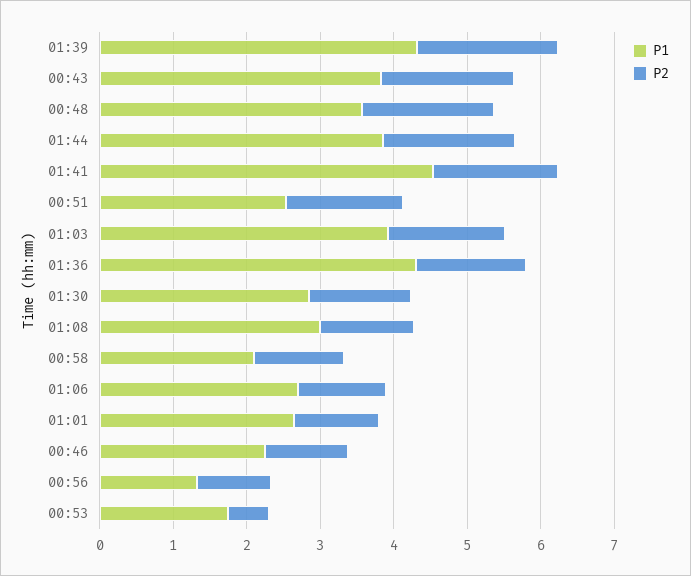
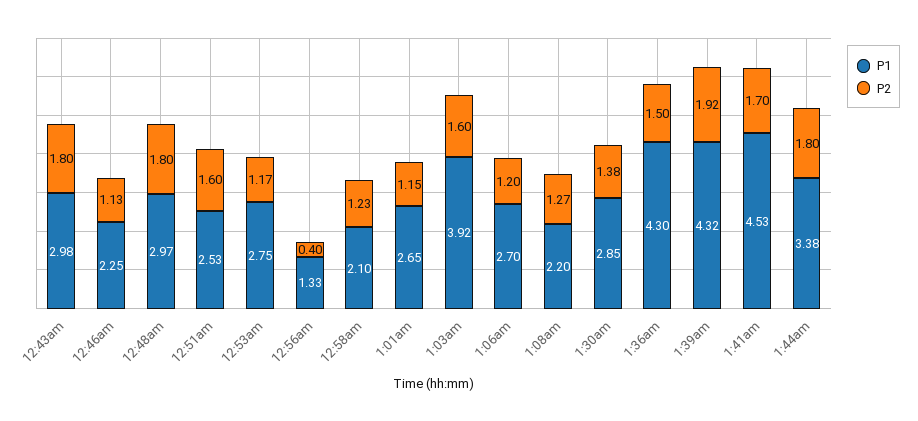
  {
    "P1": {
      "01:39": 4.32,
-     "00:43": 3.8,
+     "00:43": 2.98,
-     "00:48": 3.6,
+     "00:48": 2.97,
-     "01:44": 3.8,
+     "01:44": 3.38,
      "01:41": 4.53,
      "00:51": 2.53,
      "01:03": 3.92,
      "01:36": 4.3,
      "01:30": 2.85,
-     "01:08": 3,
+     "01:08": 2.2,
      "00:58": 2.1,
      "01:06": 2.7,
      "01:01": 2.65,
      "00:46": 2.25,
      "00:56": 1.33,
-     "00:53": 1.8
+     "00:53": 2.75
    },
    "P2": {
      "01:39": 1.92,
      "00:43": 1.8,
      "00:48": 1.8,
      "01:44": 1.8,
      "01:41": 1.7,
      "00:51": 1.6,
      "01:03": 1.6,
      "01:36": 1.5,
      "01:30": 1.38,
      "01:08": 1.27,
      "00:58": 1.23,
      "01:06": 1.2,
      "01:01": 1.15,
      "00:46": 1.13,
-     "00:56": 1,
+     "00:56": 0.4,
-     "00:53": 0.6
+     "00:53": 1.17
    }
  }

